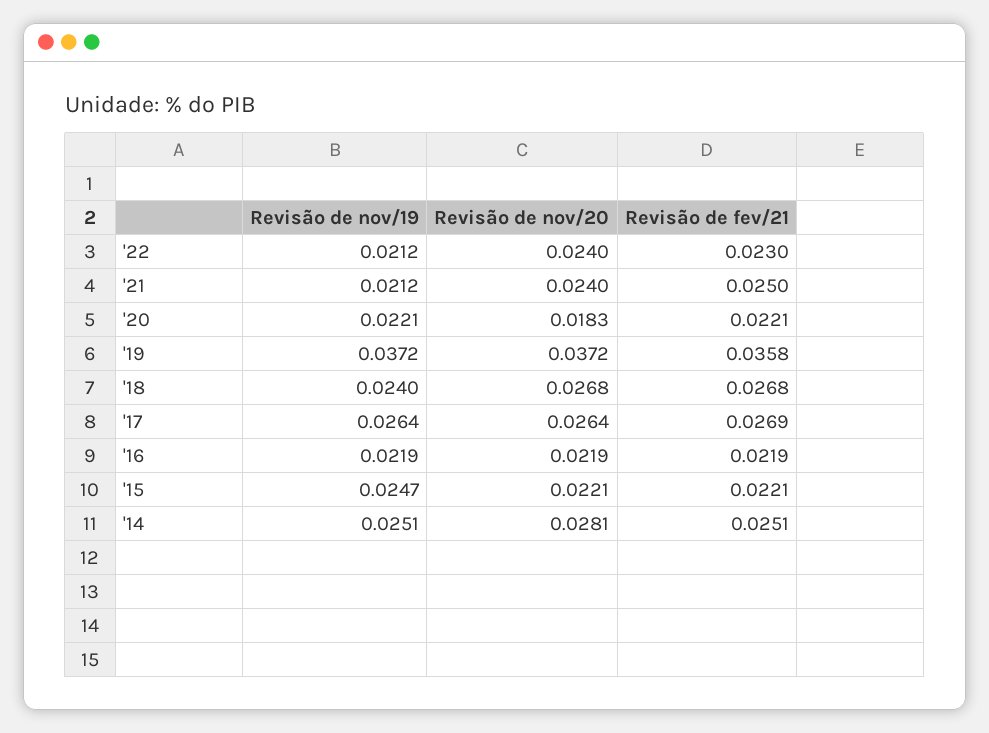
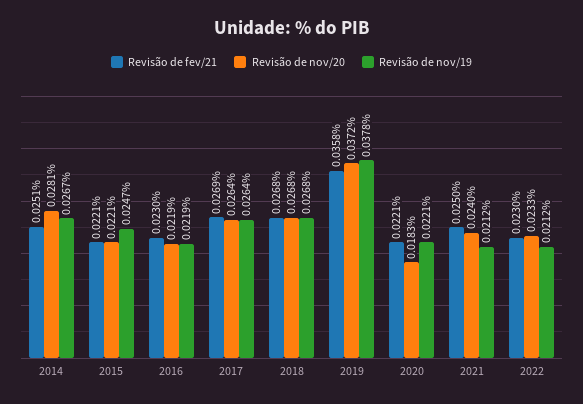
  {
    "Revisão de nov/19": {
      "'22": 0.0212,
      "'21": 0.0212,
      "'20": 0.0221,
-     "'19": 0.0372,
+     "'19": 0.0378,
-     "'18": 0.024,
+     "'18": 0.0268,
      "'17": 0.0264,
      "'16": 0.0219,
      "'15": 0.0247,
-     "'14": 0.0251
+     "'14": 0.0267
    },
    "Revisão de nov/20": {
-     "'22": 0.024,
+     "'22": 0.0233,
      "'21": 0.024,
      "'20": 0.0183,
      "'19": 0.0372,
      "'18": 0.0268,
      "'17": 0.0264,
      "'16": 0.0219,
      "'15": 0.0221,
      "'14": 0.0281
    },
    "Revisão de fev/21": {
      "'22": 0.023,
      "'21": 0.025,
      "'20": 0.0221,
      "'19": 0.0358,
      "'18": 0.0268,
      "'17": 0.0269,
-     "'16": 0.0219,
+     "'16": 0.023,
      "'15": 0.0221,
      "'14": 0.0251
    }
  }

